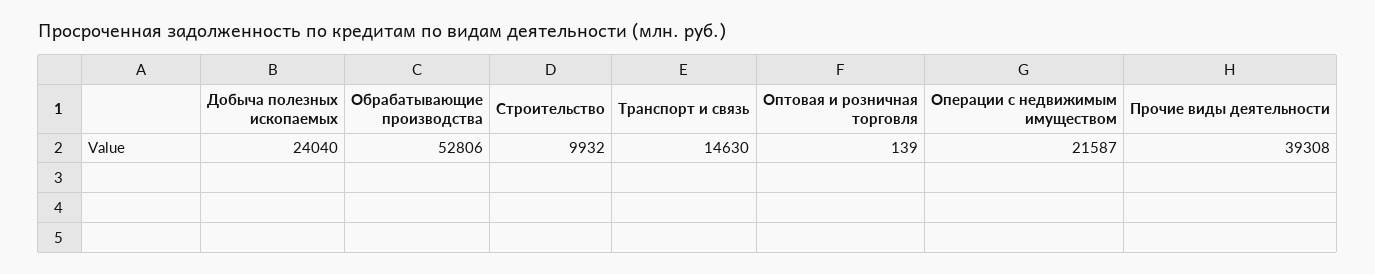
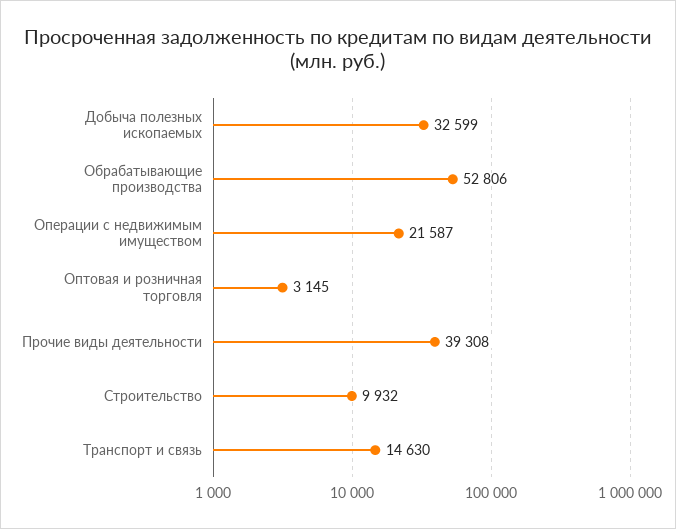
  {
-   "Добыча полезных ископаемых": 24040,
+   "Добыча полезных ископаемых": 32599,
    "Обрабатывающие производства": 52806,
    "Строительство": 9932,
    "Транспорт и связь": 14630,
-   "Оптовая и розничная торговля": 139,
+   "Оптовая и розничная торговля": 3145,
    "Операции с недвижимым имуществом": 21587,
    "Прочие виды деятельности": 39308
  }

